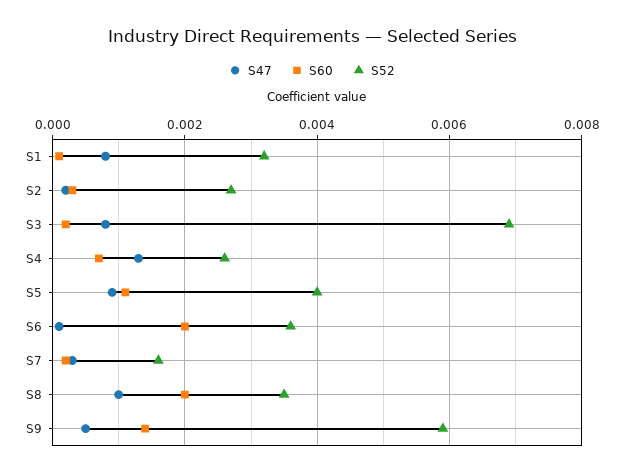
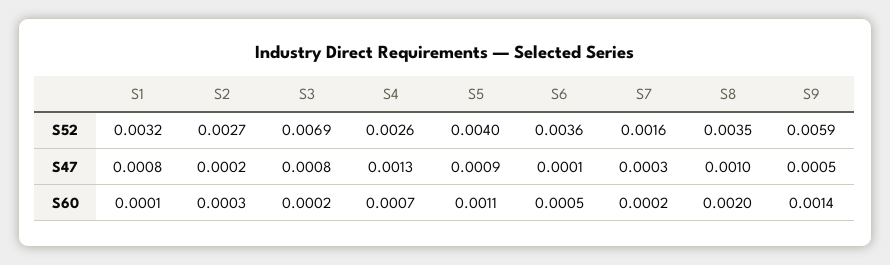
  {
    "S47": {
      "S1": 0.0008,
      "S2": 0.0002,
      "S3": 0.0008,
      "S4": 0.0013,
      "S5": 0.0009,
      "S6": 0.0001,
      "S7": 0.0003,
      "S8": 0.001,
      "S9": 0.0005
    },
    "S60": {
      "S1": 0.0001,
      "S2": 0.0003,
      "S3": 0.0002,
      "S4": 0.0007,
      "S5": 0.0011,
-     "S6": 0.002,
+     "S6": 0.0005,
      "S7": 0.0002,
      "S8": 0.002,
      "S9": 0.0014
    },
    "S52": {
      "S1": 0.0032,
      "S2": 0.0027,
      "S3": 0.0069,
      "S4": 0.0026,
      "S5": 0.004,
      "S6": 0.0036,
      "S7": 0.0016,
      "S8": 0.0035,
      "S9": 0.0059
    }
  }

